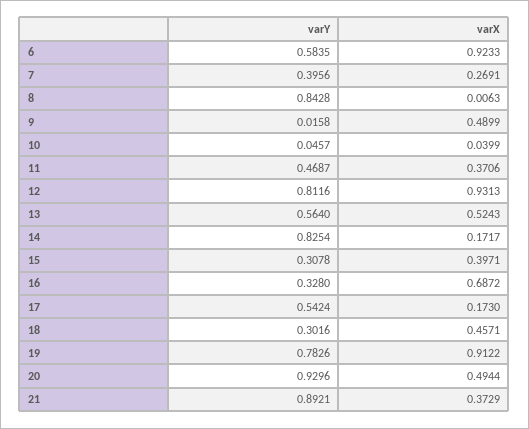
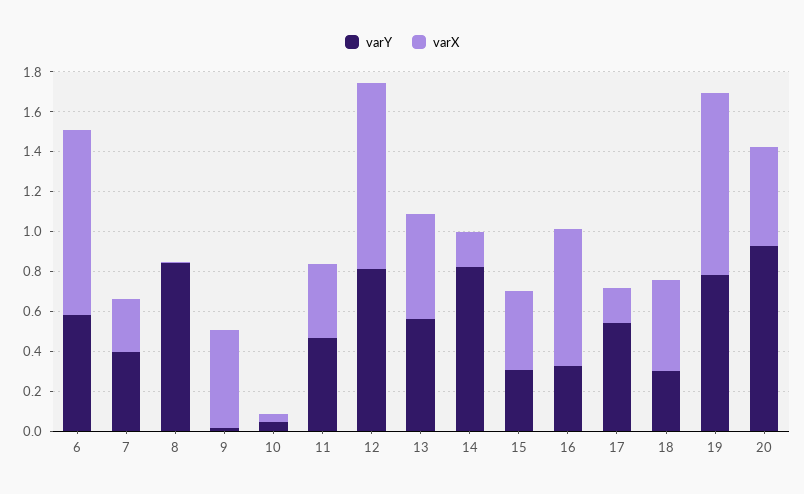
  {
    "varY": {
      "6": 0.5835,
      "7": 0.3956,
      "8": 0.8428,
      "9": 0.0158,
      "10": 0.0457,
      "11": 0.4687,
      "12": 0.8116,
      "13": 0.564,
      "14": 0.8254,
      "15": 0.3078,
      "16": 0.328,
      "17": 0.5424,
      "18": 0.3016,
      "19": 0.7826,
-     "20": 0.9296,
+     "20": 0.9296
-     "21": 0.8921
    },
    "varX": {
      "6": 0.9233,
      "7": 0.2691,
      "8": 0.0063,
      "9": 0.4899,
      "10": 0.0399,
      "11": 0.3706,
      "12": 0.9313,
      "13": 0.5243,
      "14": 0.1717,
      "15": 0.3971,
      "16": 0.6872,
      "17": 0.173,
      "18": 0.4571,
      "19": 0.9122,
-     "20": 0.4944,
+     "20": 0.4944
-     "21": 0.3729
    }
  }

